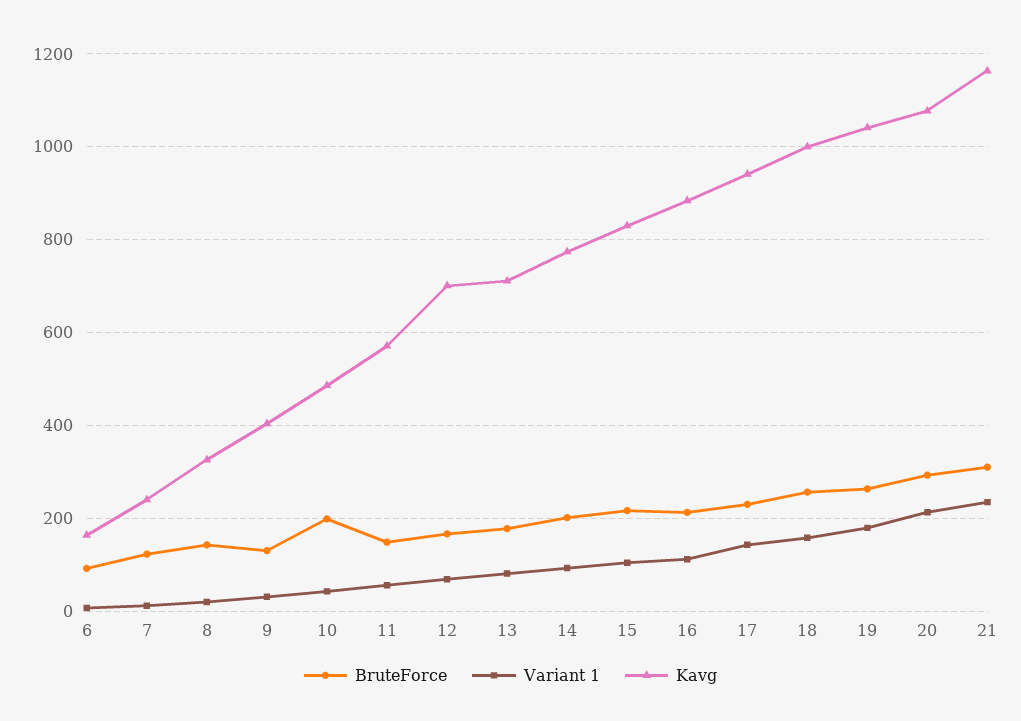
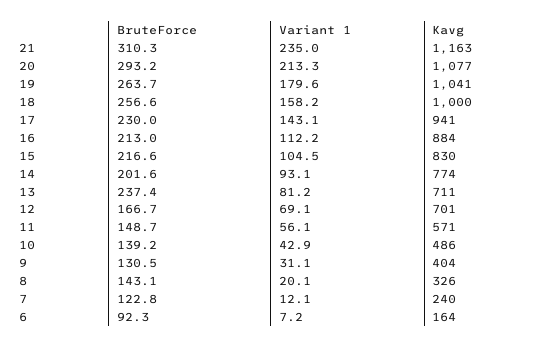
  {
    "BruteForce": {
      "6": 92.3,
      "7": 122.8,
      "8": 143.1,
      "9": 130.5,
-     "10": 200,
+     "10": 139.2,
      "11": 148.7,
      "12": 166.7,
-     "13": 180,
+     "13": 237.4,
      "14": 201.6,
      "15": 216.6,
      "16": 213,
      "17": 230,
      "18": 256.6,
      "19": 263.7,
      "20": 293.2,
      "21": 310.3
    },
    "Variant 1": {
      "6": 7.2,
      "7": 12.1,
      "8": 20.1,
      "9": 31.1,
      "10": 42.9,
      "11": 56.1,
      "12": 69.1,
      "13": 81.2,
      "14": 93.1,
      "15": 104.5,
      "16": 112.2,
      "17": 143.1,
      "18": 158.2,
      "19": 179.6,
      "20": 213.3,
      "21": 235
    },
    "Kavg": {
      "6": 164,
      "7": 240,
      "8": 326,
      "9": 404,
      "10": 486,
      "11": 571,
      "12": 701,
      "13": 711,
      "14": 774,
      "15": 830,
      "16": 884,
      "17": 941,
      "18": 1000,
      "19": 1041,
      "20": 1077,
      "21": 1163
    }
  }

